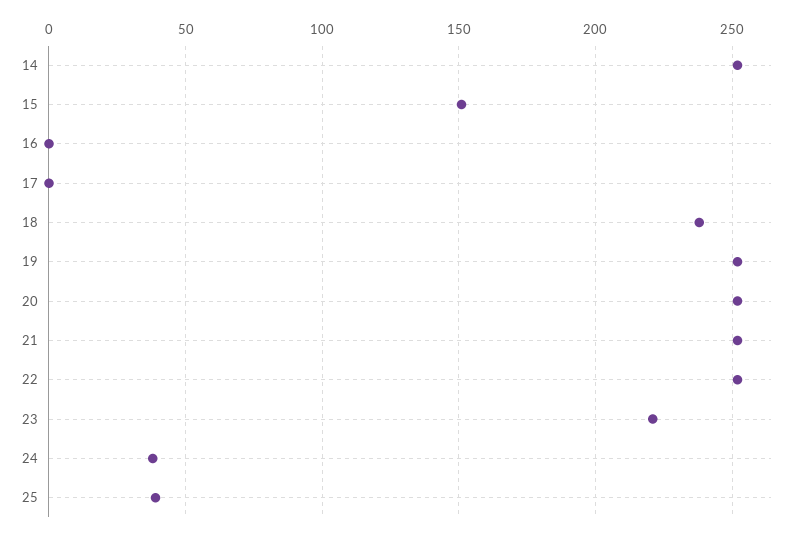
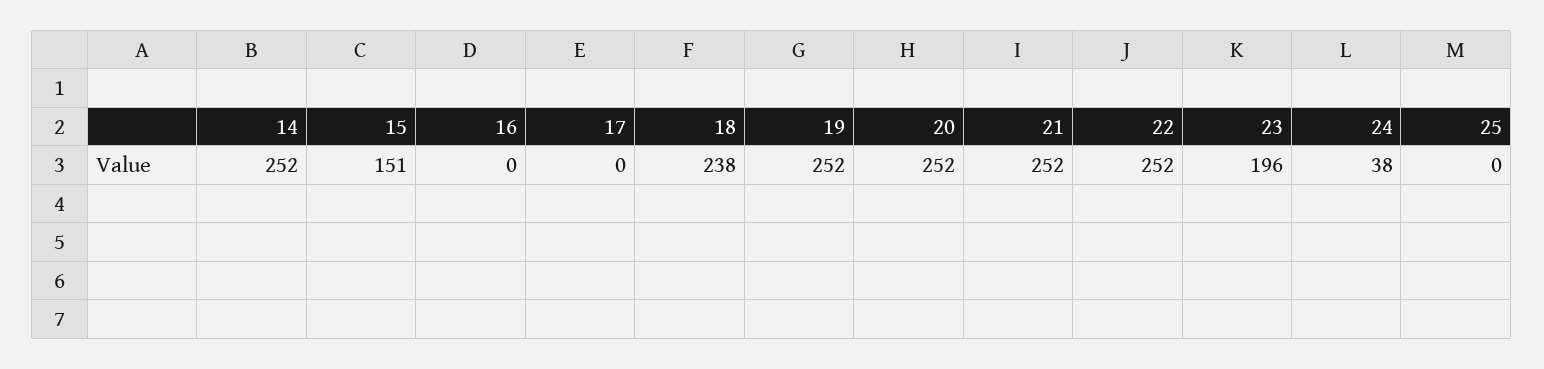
  {
    "14": 252,
    "15": 151,
    "16": 0,
    "17": 0,
    "18": 238,
    "19": 252,
    "20": 252,
    "21": 252,
    "22": 252,
-   "23": 220,
+   "23": 196,
    "24": 38,
-   "25": 40
+   "25": 0
  }

